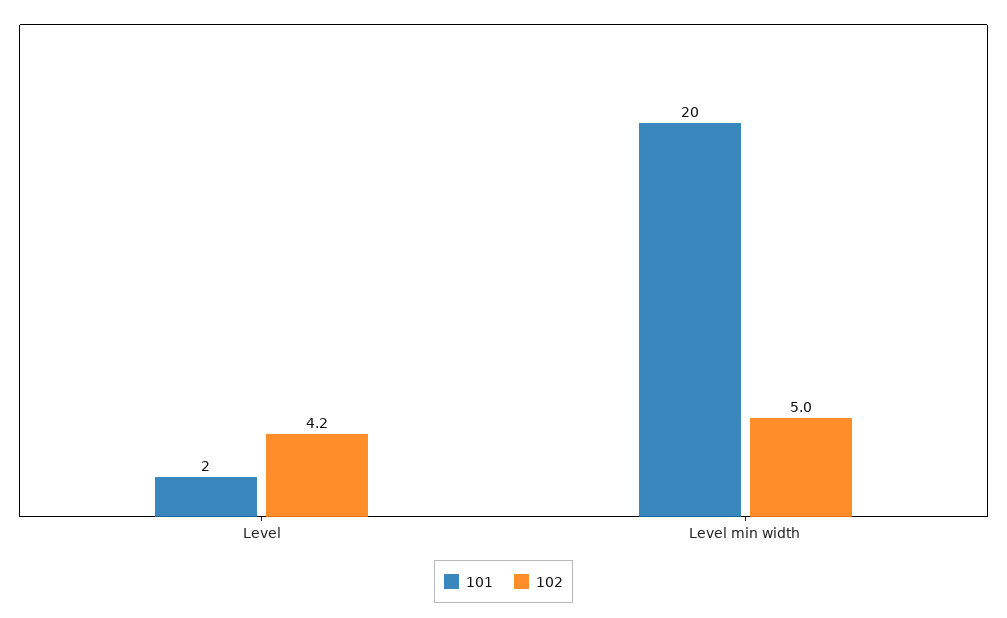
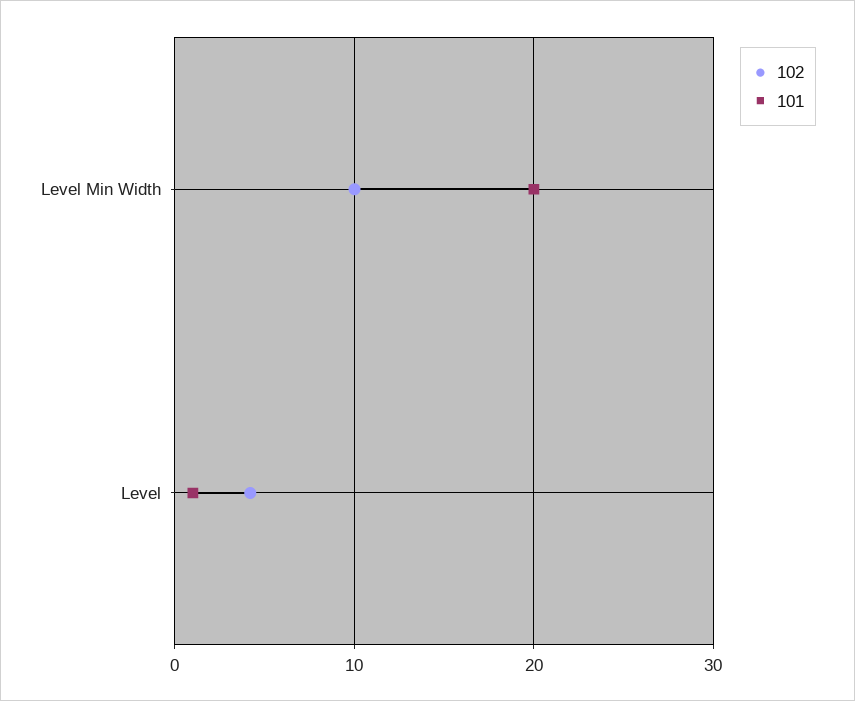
  {
    "101": {
-     "Level": 2,
+     "Level": 1,
      "Level min width": 20
    },
    "102": {
      "Level": 4.2,
-     "Level min width": 5
+     "Level min width": 10
    }
  }

